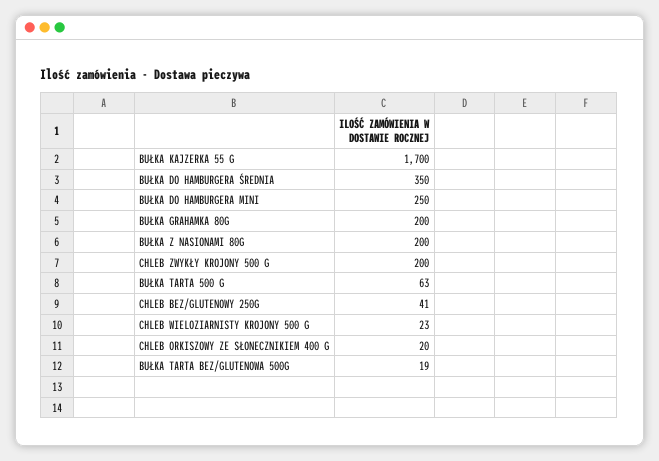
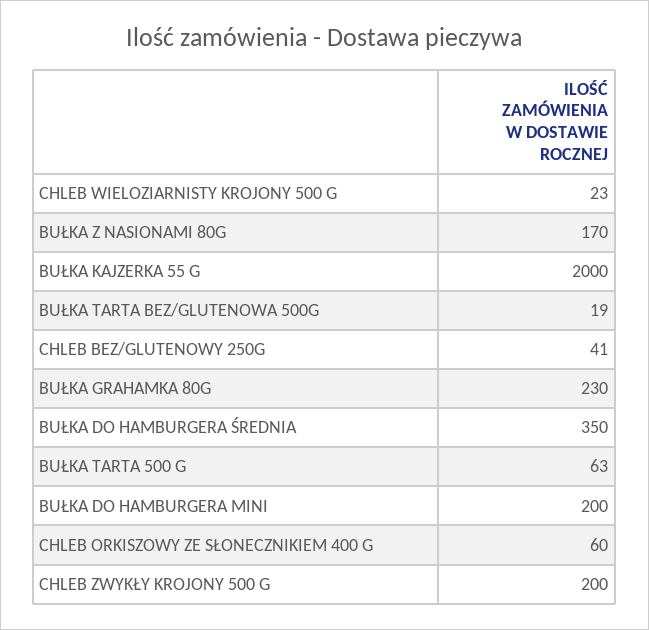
  {
-   "BUŁKA KAJZERKA 55 G": 1700,
+   "BUŁKA KAJZERKA 55 G": 2000,
    "BUŁKA DO HAMBURGERA ŚREDNIA": 350,
-   "BUŁKA DO HAMBURGERA MINI": 250,
+   "BUŁKA DO HAMBURGERA MINI": 200,
-   "BUŁKA GRAHAMKA 80G": 200,
+   "BUŁKA GRAHAMKA 80G": 230,
-   "BUŁKA Z NASIONAMI 80G": 200,
+   "BUŁKA Z NASIONAMI 80G": 170,
    "CHLEB ZWYKŁY KROJONY 500 G": 200,
    "BUŁKA TARTA 500 G": 63,
    "CHLEB BEZ/GLUTENOWY 250G": 41,
    "CHLEB WIELOZIARNISTY KROJONY 500 G": 23,
-   "CHLEB ORKISZOWY ZE SŁONECZNIKIEM 400 G": 20,
+   "CHLEB ORKISZOWY ZE SŁONECZNIKIEM 400 G": 60,
    "BUŁKA TARTA BEZ/GLUTENOWA 500G": 19
  }

